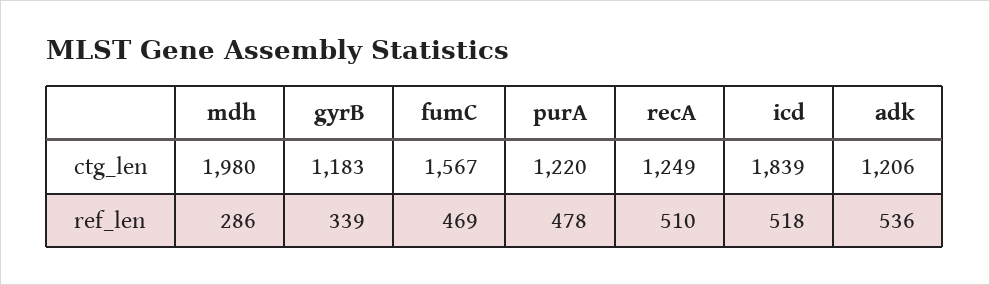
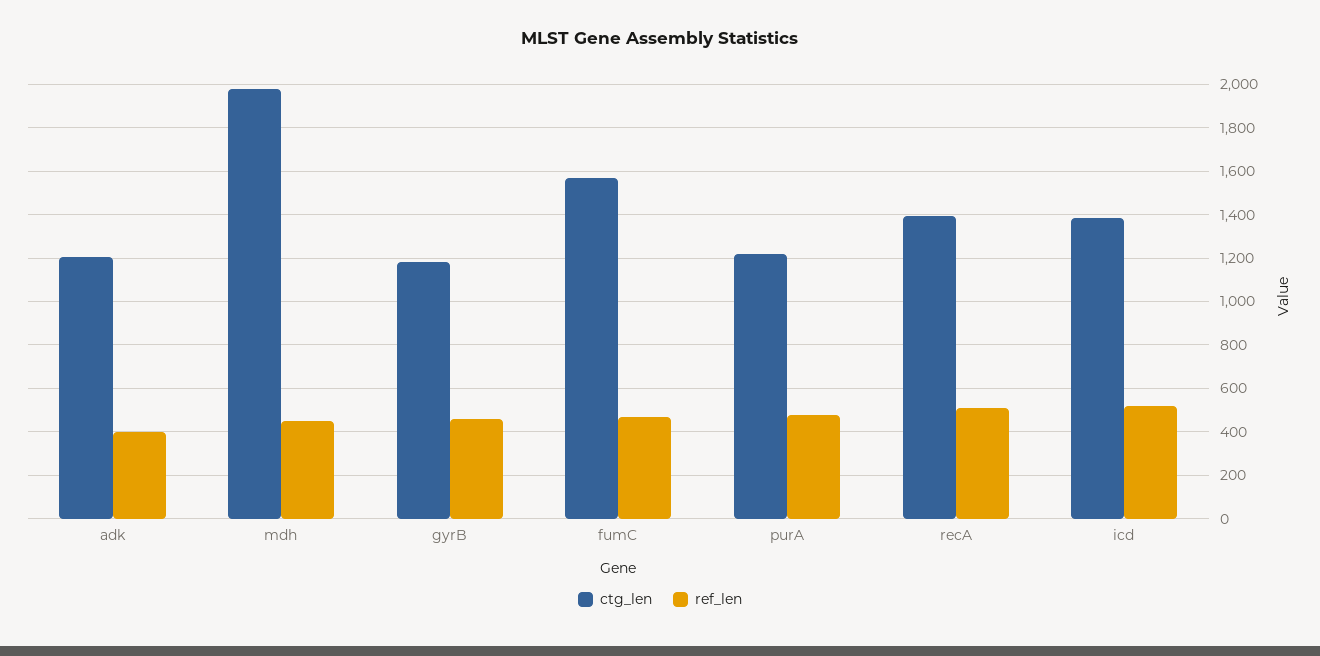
  {
    "ctg_len": {
      "mdh": 1980,
      "gyrB": 1183,
      "fumC": 1567,
      "purA": 1220,
-     "recA": 1249,
+     "recA": 1400,
-     "icd": 1839,
+     "icd": 1400,
      "adk": 1206
    },
    "ref_len": {
-     "mdh": 286,
+     "mdh": 450,
-     "gyrB": 339,
+     "gyrB": 450,
      "fumC": 469,
      "purA": 478,
      "recA": 510,
      "icd": 518,
-     "adk": 536
+     "adk": 400
    }
  }

